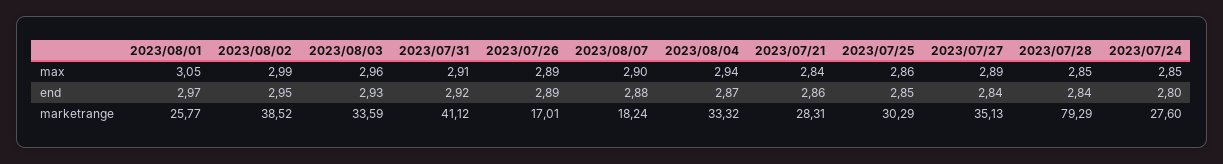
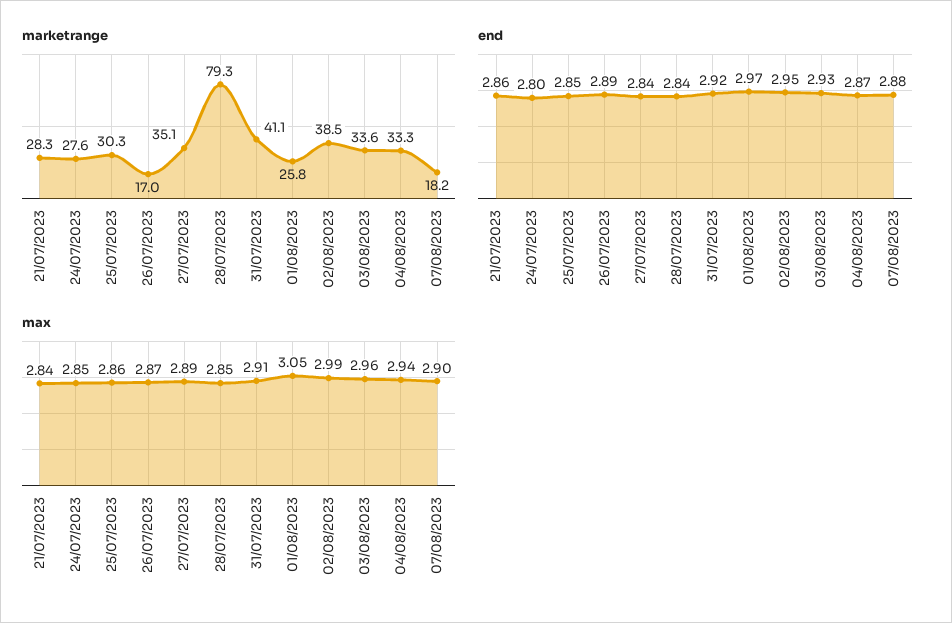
  {
    "max": {
      "2023/08/01": 3.05,
      "2023/08/02": 2.99,
      "2023/08/03": 2.96,
      "2023/07/31": 2.91,
-     "2023/07/26": 2.89,
+     "2023/07/26": 2.87,
      "2023/08/07": 2.9,
      "2023/08/04": 2.94,
      "2023/07/21": 2.84,
      "2023/07/25": 2.86,
      "2023/07/27": 2.89,
      "2023/07/28": 2.85,
      "2023/07/24": 2.85
    },
    "end": {
      "2023/08/01": 2.97,
      "2023/08/02": 2.95,
      "2023/08/03": 2.93,
      "2023/07/31": 2.92,
      "2023/07/26": 2.89,
      "2023/08/07": 2.88,
      "2023/08/04": 2.87,
      "2023/07/21": 2.86,
      "2023/07/25": 2.85,
      "2023/07/27": 2.84,
      "2023/07/28": 2.84,
      "2023/07/24": 2.8
    },
    "marketrange": {
      "2023/08/01": 25.77,
      "2023/08/02": 38.52,
      "2023/08/03": 33.59,
      "2023/07/31": 41.12,
      "2023/07/26": 17.01,
      "2023/08/07": 18.24,
      "2023/08/04": 33.32,
      "2023/07/21": 28.31,
      "2023/07/25": 30.29,
      "2023/07/27": 35.13,
      "2023/07/28": 79.29,
      "2023/07/24": 27.6
    }
  }

